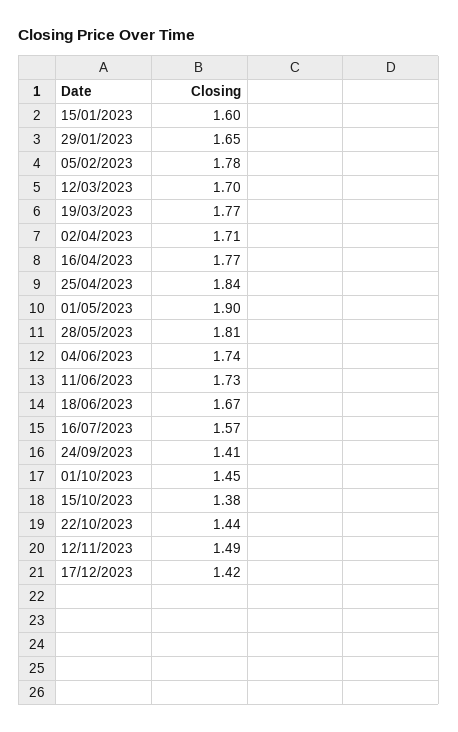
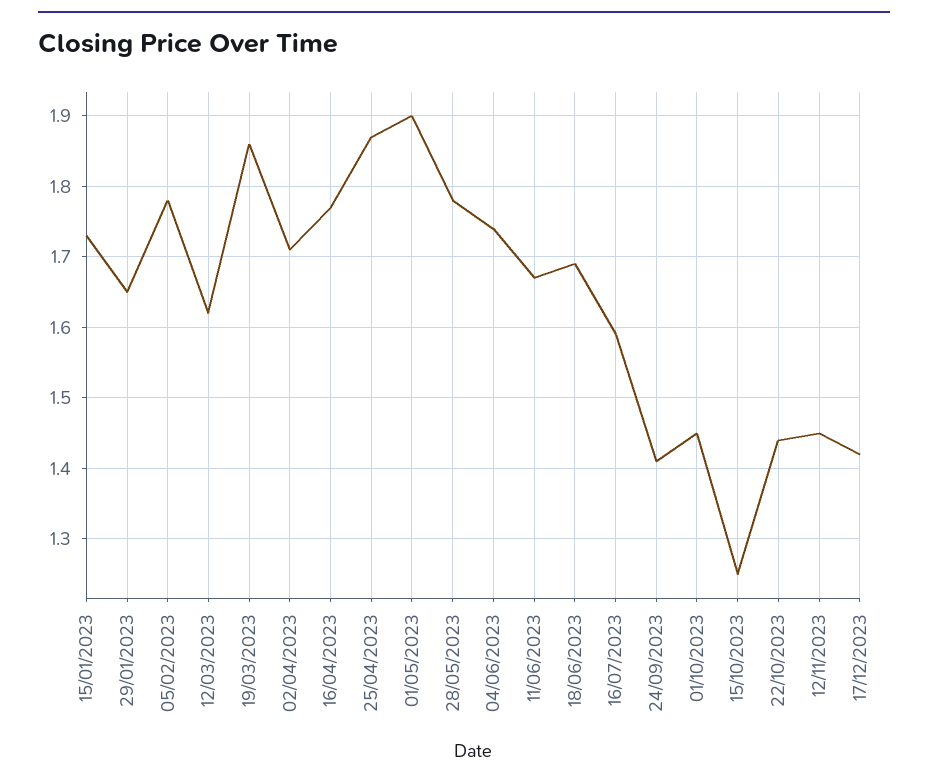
  {
-   "15/01/2023": 1.6,
+   "15/01/2023": 1.73,
    "29/01/2023": 1.65,
    "05/02/2023": 1.78,
-   "12/03/2023": 1.7,
+   "12/03/2023": 1.62,
-   "19/03/2023": 1.77,
+   "19/03/2023": 1.86,
    "02/04/2023": 1.71,
    "16/04/2023": 1.77,
-   "25/04/2023": 1.84,
+   "25/04/2023": 1.87,
    "01/05/2023": 1.9,
-   "28/05/2023": 1.81,
+   "28/05/2023": 1.78,
    "04/06/2023": 1.74,
-   "11/06/2023": 1.73,
+   "11/06/2023": 1.67,
-   "18/06/2023": 1.67,
+   "18/06/2023": 1.69,
-   "16/07/2023": 1.57,
+   "16/07/2023": 1.59,
    "24/09/2023": 1.41,
    "01/10/2023": 1.45,
-   "15/10/2023": 1.38,
+   "15/10/2023": 1.25,
    "22/10/2023": 1.44,
-   "12/11/2023": 1.49,
+   "12/11/2023": 1.45,
    "17/12/2023": 1.42
  }

